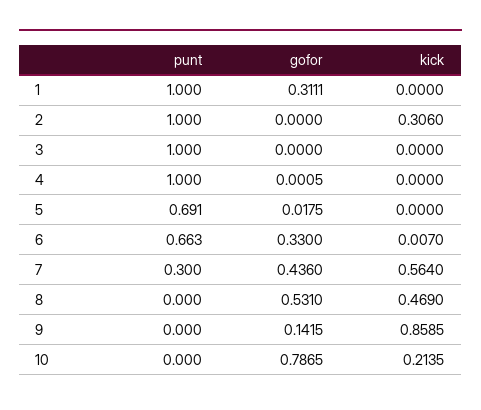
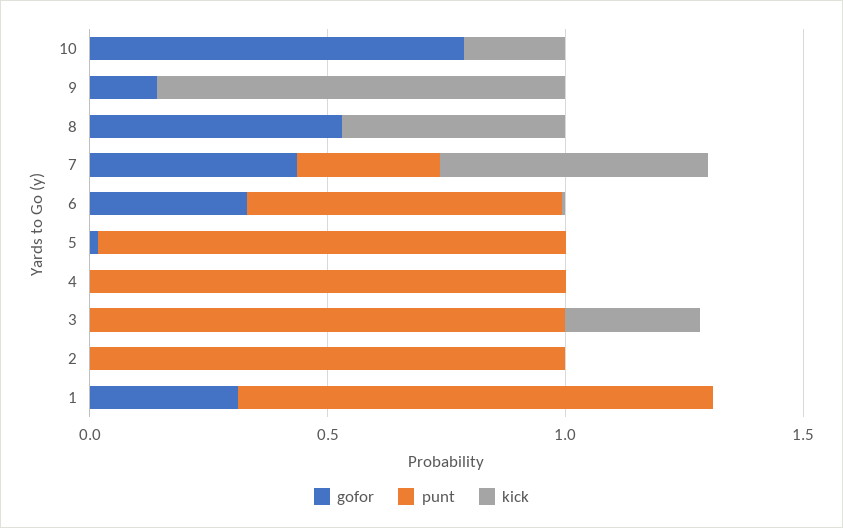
  {
    "punt": {
      "1": 1,
      "2": 1,
      "3": 1,
      "4": 1,
-     "5": 0.691,
+     "5": 1,
      "6": 0.663,
      "7": 0.3,
      "8": 0,
      "9": 0,
      "10": 0
    },
    "gofor": {
      "1": 0.3111,
      "2": 0,
      "3": 0,
      "4": 0.0005,
      "5": 0.0175,
      "6": 0.33,
      "7": 0.436,
      "8": 0.531,
      "9": 0.1415,
      "10": 0.7865
    },
    "kick": {
      "1": 0,
-     "2": 0.306,
+     "2": 0,
-     "3": 0,
+     "3": 0.3,
      "4": 0,
      "5": 0,
      "6": 0.007,
      "7": 0.564,
      "8": 0.469,
      "9": 0.8585,
      "10": 0.2135
    }
  }

